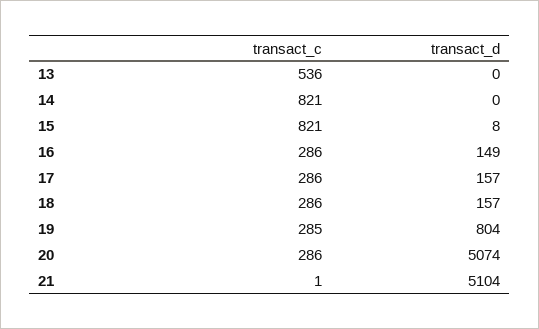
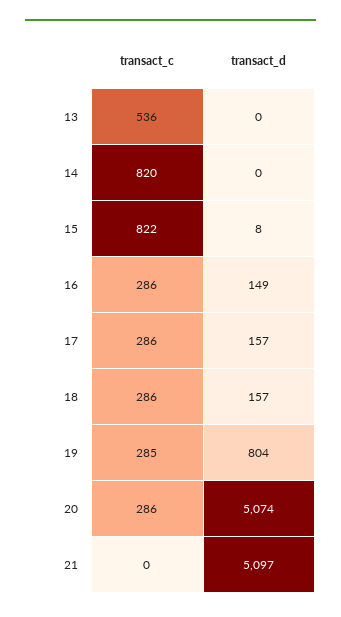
  {
    "transact_c": {
      "13": 536,
-     "14": 821,
+     "14": 820,
-     "15": 821,
+     "15": 822,
      "16": 286,
      "17": 286,
      "18": 286,
      "19": 285,
      "20": 286,
-     "21": 1
+     "21": 0
    },
    "transact_d": {
      "13": 0,
      "14": 0,
      "15": 8,
      "16": 149,
      "17": 157,
      "18": 157,
      "19": 804,
      "20": 5074,
-     "21": 5104
+     "21": 5097
    }
  }

